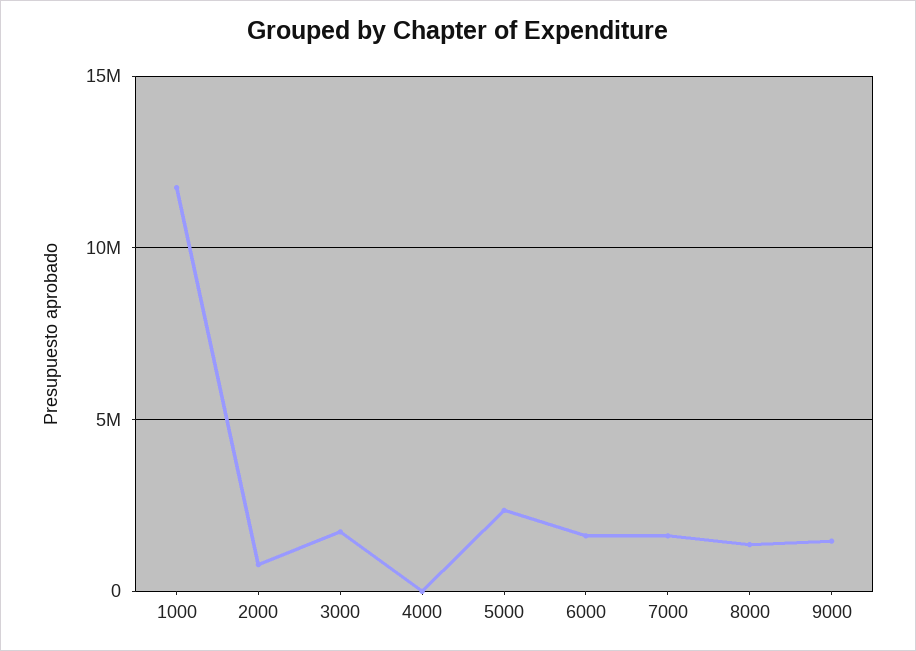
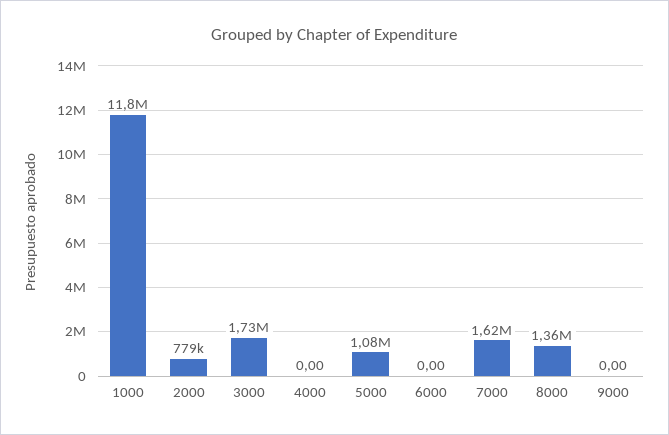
  {
    "1000": 11800000,
    "2000": 779000,
    "3000": 1730000,
    "4000": 0,
-   "5000": 2500000,
+   "5000": 1080000,
-   "6000": 1500000,
+   "6000": 0,
    "7000": 1620000,
    "8000": 1360000,
-   "9000": 1500000
+   "9000": 0
  }

